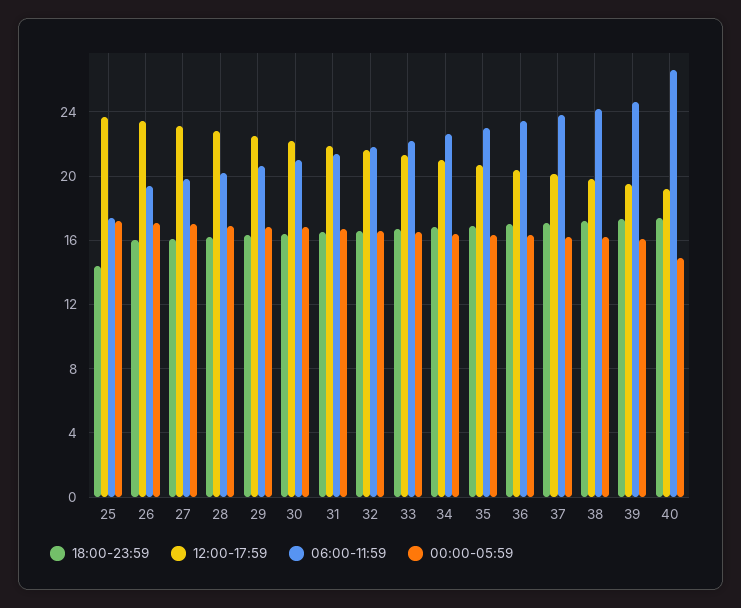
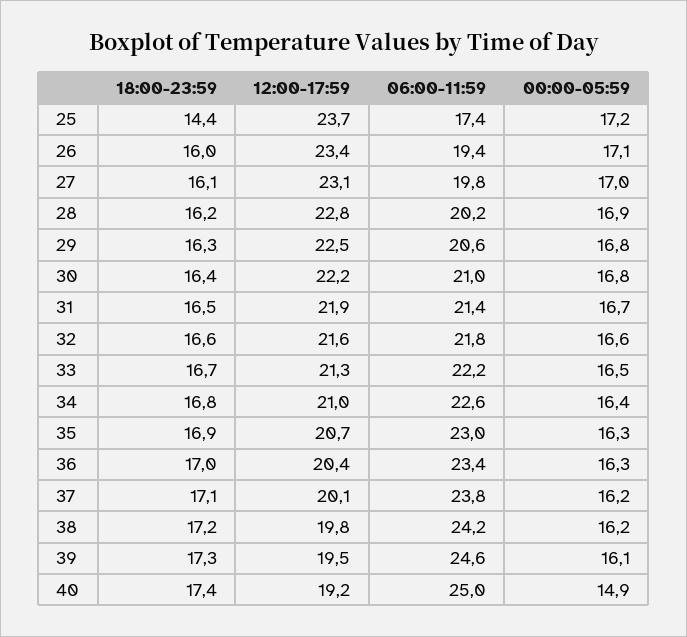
  {
    "18:00-23:59": {
      "25": 14.4,
      "26": 16,
      "27": 16.1,
      "28": 16.2,
      "29": 16.3,
      "30": 16.4,
      "31": 16.5,
      "32": 16.6,
      "33": 16.7,
      "34": 16.8,
      "35": 16.9,
      "36": 17,
      "37": 17.1,
      "38": 17.2,
      "39": 17.3,
      "40": 17.4
    },
    "12:00-17:59": {
      "25": 23.7,
      "26": 23.4,
      "27": 23.1,
      "28": 22.8,
      "29": 22.5,
      "30": 22.2,
      "31": 21.9,
      "32": 21.6,
      "33": 21.3,
      "34": 21,
      "35": 20.7,
      "36": 20.4,
      "37": 20.1,
      "38": 19.8,
      "39": 19.5,
      "40": 19.2
    },
    "06:00-11:59": {
      "25": 17.4,
      "26": 19.4,
      "27": 19.8,
      "28": 20.2,
      "29": 20.6,
      "30": 21,
      "31": 21.4,
      "32": 21.8,
      "33": 22.2,
      "34": 22.6,
      "35": 23,
      "36": 23.4,
      "37": 23.8,
      "38": 24.2,
      "39": 24.6,
-     "40": 26.5
+     "40": 25
    },
    "00:00-05:59": {
      "25": 17.2,
      "26": 17.1,
      "27": 17,
      "28": 16.9,
      "29": 16.8,
      "30": 16.8,
      "31": 16.7,
      "32": 16.6,
      "33": 16.5,
      "34": 16.4,
      "35": 16.3,
      "36": 16.3,
      "37": 16.2,
      "38": 16.2,
      "39": 16.1,
      "40": 14.9
    }
  }

